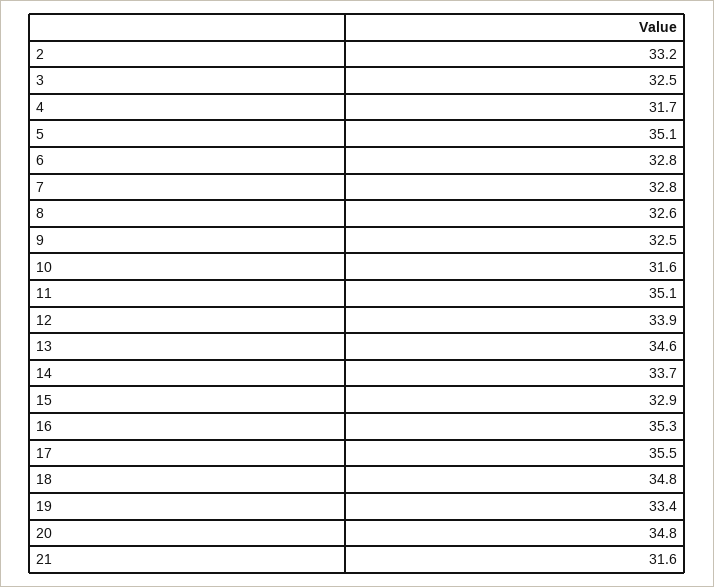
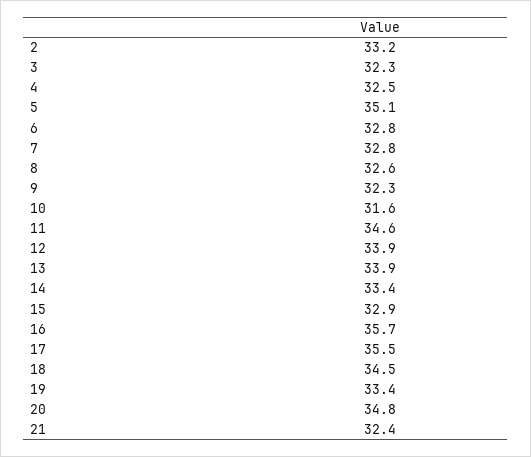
  {
    "2": 33.2,
-   "3": 32.5,
+   "3": 32.3,
-   "4": 31.7,
+   "4": 32.5,
    "5": 35.1,
    "6": 32.8,
    "7": 32.8,
    "8": 32.6,
-   "9": 32.5,
+   "9": 32.3,
    "10": 31.6,
-   "11": 35.1,
+   "11": 34.6,
    "12": 33.9,
-   "13": 34.6,
+   "13": 33.9,
-   "14": 33.7,
+   "14": 33.4,
    "15": 32.9,
-   "16": 35.3,
+   "16": 35.7,
    "17": 35.5,
-   "18": 34.8,
+   "18": 34.5,
    "19": 33.4,
    "20": 34.8,
-   "21": 31.6
+   "21": 32.4
  }

